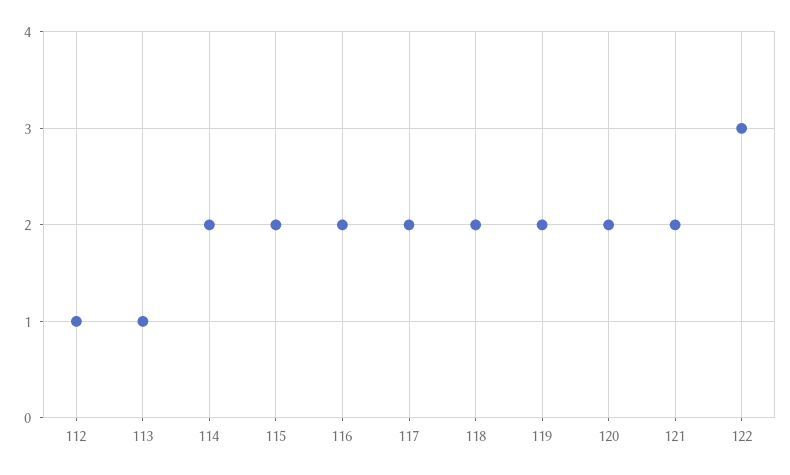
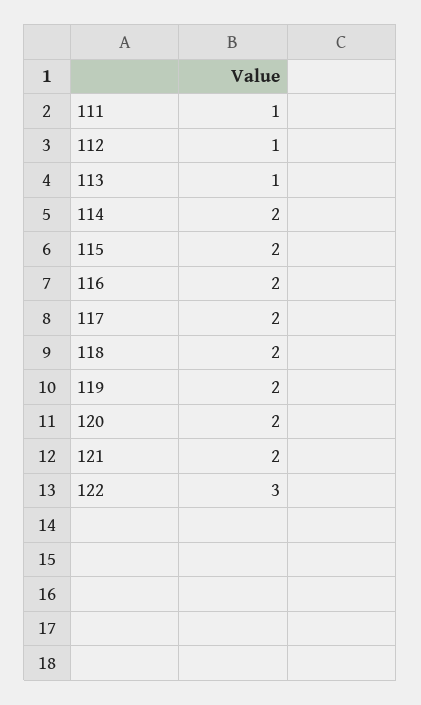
  {
    "112": 1,
    "113": 1,
    "114": 2,
    "115": 2,
    "116": 2,
    "117": 2,
    "118": 2,
    "119": 2,
    "120": 2,
    "121": 2,
-   "122": 3
+   "122": 3,
+   "111": 1
  }

